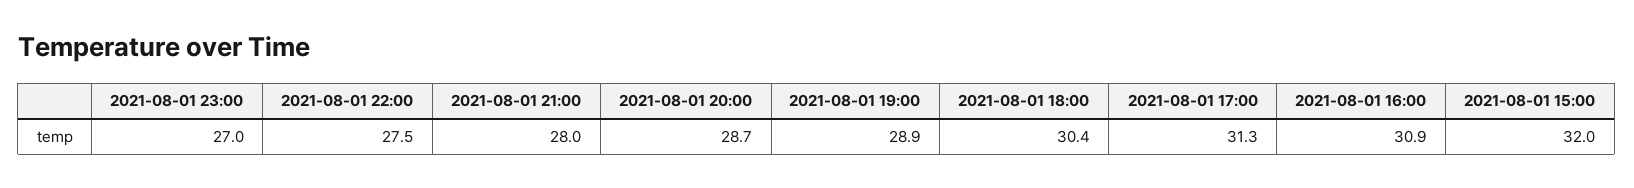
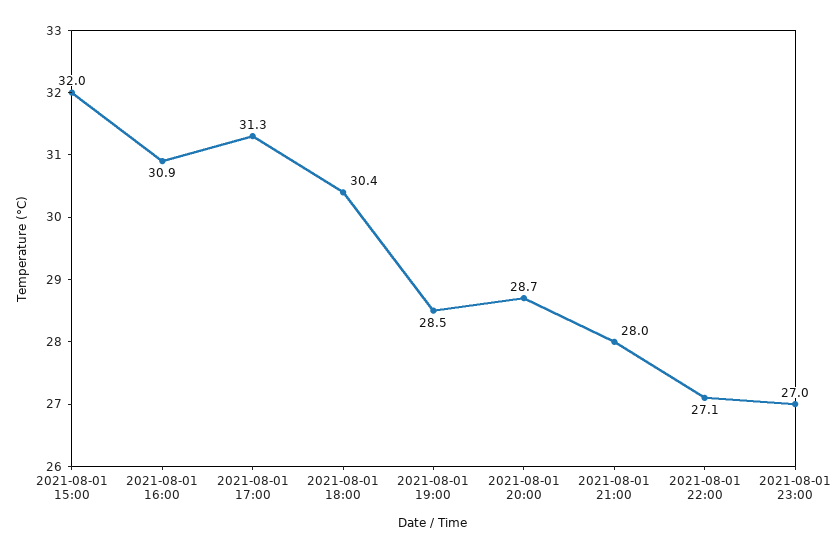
  {
    "2021-08-01 23:00": 27,
-   "2021-08-01 22:00": 27.5,
+   "2021-08-01 22:00": 27.1,
    "2021-08-01 21:00": 28,
    "2021-08-01 20:00": 28.7,
-   "2021-08-01 19:00": 28.9,
+   "2021-08-01 19:00": 28.5,
    "2021-08-01 18:00": 30.4,
    "2021-08-01 17:00": 31.3,
    "2021-08-01 16:00": 30.9,
    "2021-08-01 15:00": 32
  }

